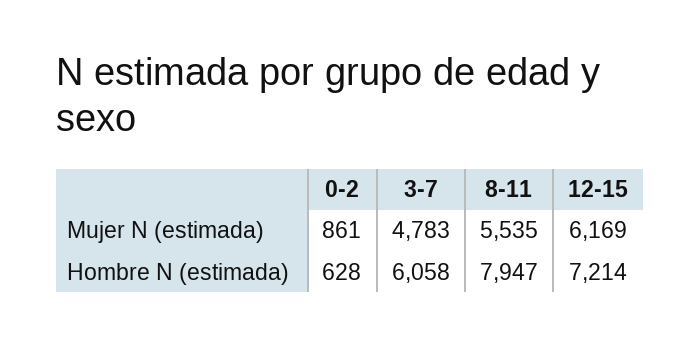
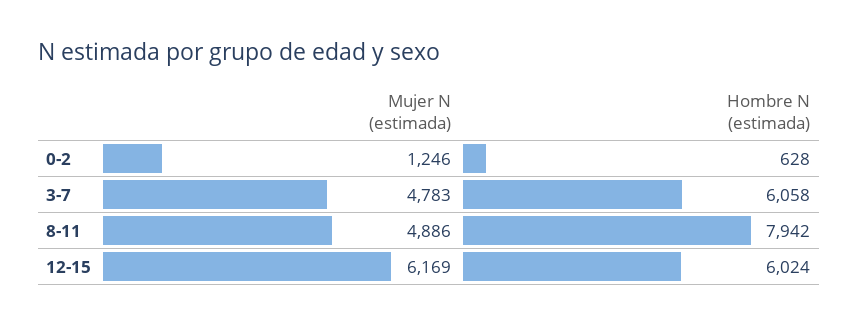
  {
    "0-2": {
-     "Mujer N (estimada)": 861,
+     "Mujer N (estimada)": 1246,
      "Hombre N (estimada)": 628
    },
    "3-7": {
      "Mujer N (estimada)": 4783,
      "Hombre N (estimada)": 6058
    },
    "8-11": {
-     "Mujer N (estimada)": 5535,
+     "Mujer N (estimada)": 4886,
-     "Hombre N (estimada)": 7947
+     "Hombre N (estimada)": 7942
    },
    "12-15": {
      "Mujer N (estimada)": 6169,
-     "Hombre N (estimada)": 7214
+     "Hombre N (estimada)": 6024
    }
  }

